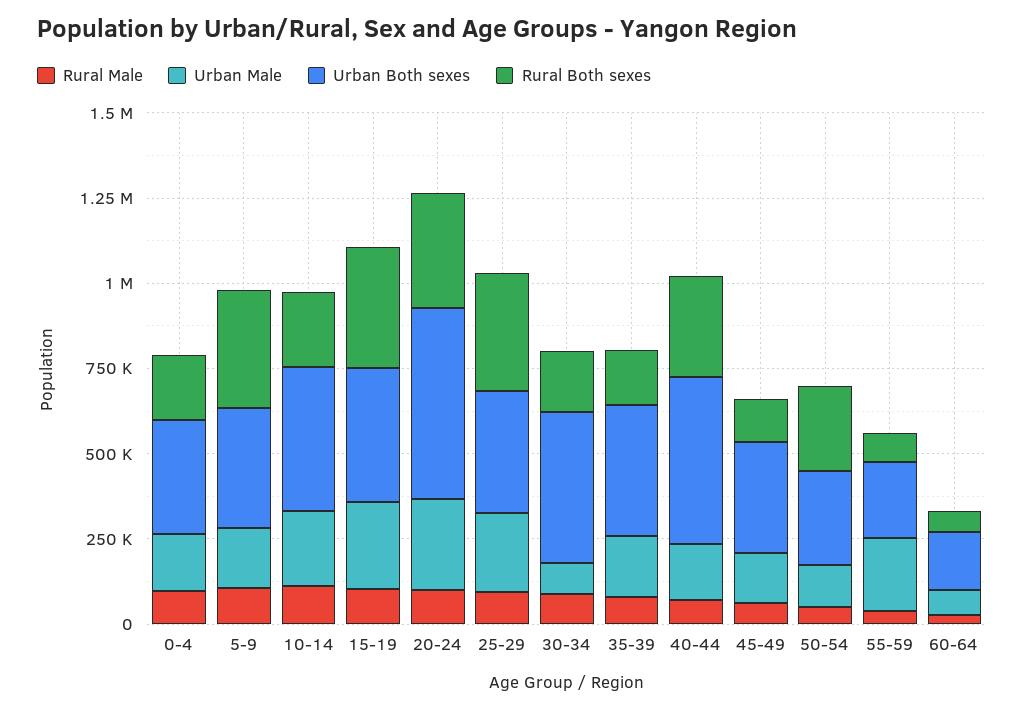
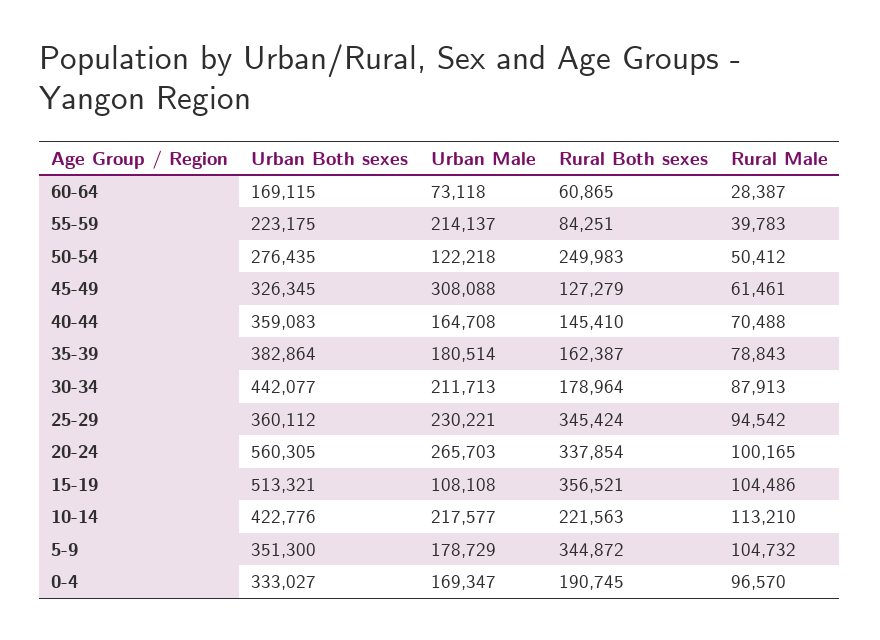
  {
    "Rural Male": {
      "0-4": 96570,
      "5-9": 104732,
      "10-14": 113210,
      "15-19": 104486,
      "20-24": 100165,
      "25-29": 94542,
      "30-34": 87913,
      "35-39": 78843,
      "40-44": 70488,
      "45-49": 61461,
      "50-54": 50412,
      "55-59": 39783,
      "60-64": 28387
    },
    "Urban Male": {
      "0-4": 169347,
      "5-9": 178729,
      "10-14": 217577,
-     "15-19": 250000,
+     "15-19": 108108,
      "20-24": 265703,
      "25-29": 230221,
-     "30-34": 100000,
+     "30-34": 211713,
      "35-39": 180514,
      "40-44": 164708,
-     "45-49": 150000,
+     "45-49": 308088,
      "50-54": 122218,
      "55-59": 214137,
      "60-64": 73118
    },
    "Urban Both sexes": {
      "0-4": 333027,
      "5-9": 351300,
      "10-14": 422776,
-     "15-19": 400000,
+     "15-19": 513321,
      "20-24": 560305,
      "25-29": 360112,
      "30-34": 442077,
      "35-39": 382864,
-     "40-44": 500000,
+     "40-44": 359083,
      "45-49": 326345,
      "50-54": 276435,
      "55-59": 223175,
      "60-64": 169115
    },
    "Rural Both sexes": {
      "0-4": 190745,
      "5-9": 344872,
      "10-14": 221563,
      "15-19": 356521,
      "20-24": 337854,
      "25-29": 345424,
      "30-34": 178964,
      "35-39": 162387,
-     "40-44": 300000,
+     "40-44": 145410,
      "45-49": 127279,
      "50-54": 249983,
      "55-59": 84251,
      "60-64": 60865
    }
  }

